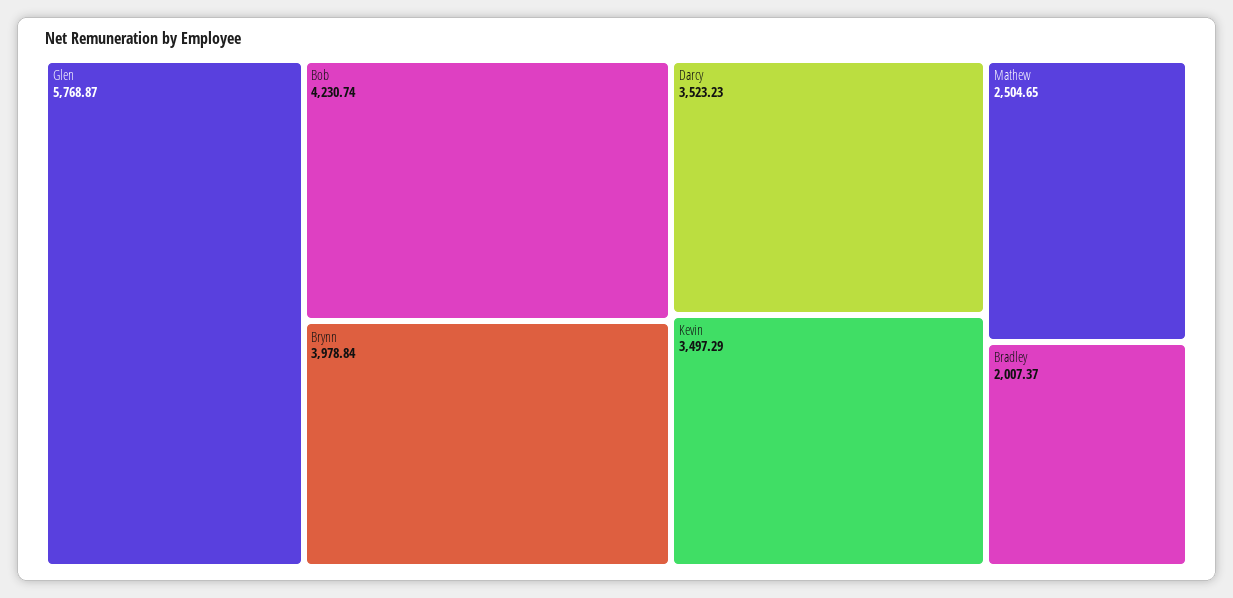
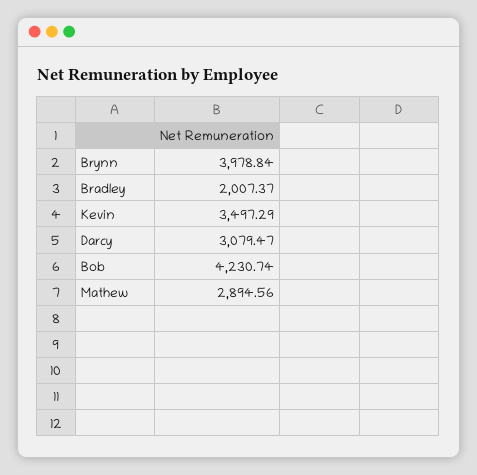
  {
-   "Glen": 5768.87,
    "Bob": 4230.74,
    "Brynn": 3978.84,
-   "Darcy": 3523.23,
+   "Darcy": 3079.47,
    "Kevin": 3497.29,
-   "Mathew": 2504.65,
+   "Mathew": 2894.56,
    "Bradley": 2007.37
  }

